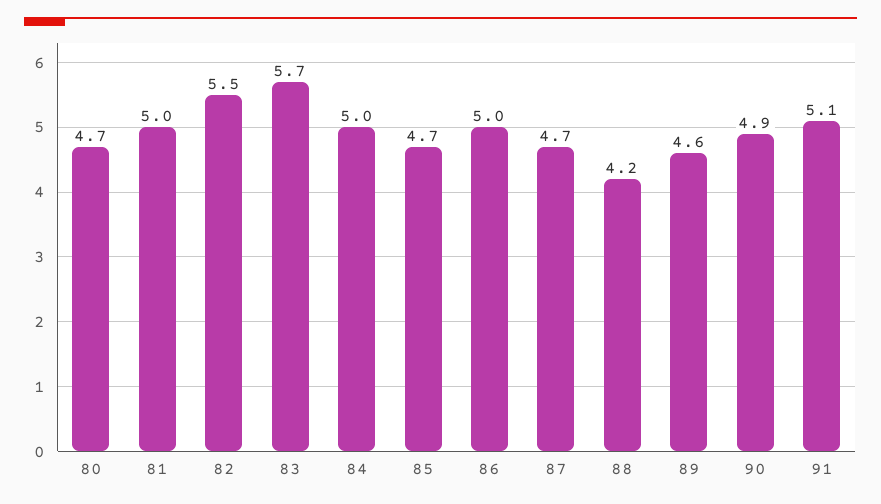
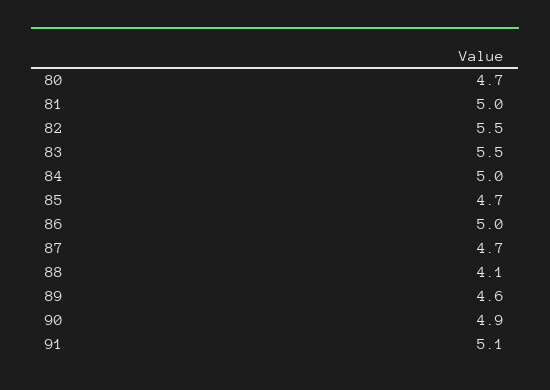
  {
    "80": 4.7,
    "81": 5,
    "82": 5.5,
-   "83": 5.7,
+   "83": 5.5,
    "84": 5,
    "85": 4.7,
    "86": 5,
    "87": 4.7,
-   "88": 4.2,
+   "88": 4.1,
    "89": 4.6,
    "90": 4.9,
    "91": 5.1
  }

